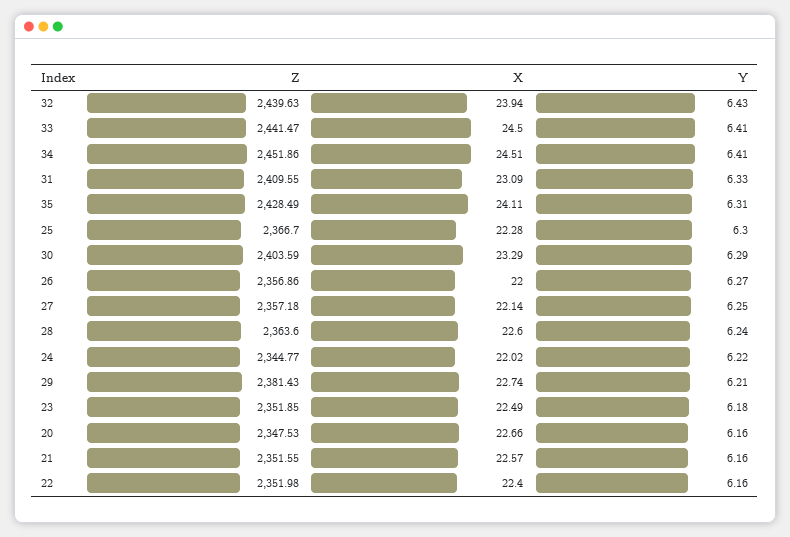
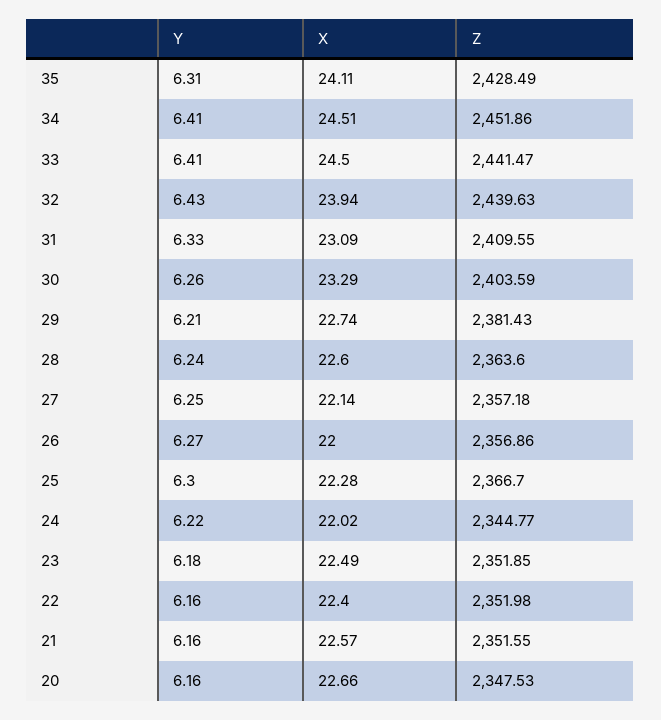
  {
    "Z": {
      "32": 2439.63,
      "33": 2441.47,
      "34": 2451.86,
      "31": 2409.55,
      "35": 2428.49,
      "25": 2366.7,
      "30": 2403.59,
      "26": 2356.86,
      "27": 2357.18,
      "28": 2363.6,
      "24": 2344.77,
      "29": 2381.43,
      "23": 2351.85,
      "20": 2347.53,
      "21": 2351.55,
      "22": 2351.98
    },
    "X": {
      "32": 23.94,
      "33": 24.5,
      "34": 24.51,
      "31": 23.09,
      "35": 24.11,
      "25": 22.28,
      "30": 23.29,
      "26": 22,
      "27": 22.14,
      "28": 22.6,
      "24": 22.02,
      "29": 22.74,
      "23": 22.49,
      "20": 22.66,
      "21": 22.57,
      "22": 22.4
    },
    "Y": {
      "32": 6.43,
      "33": 6.41,
      "34": 6.41,
      "31": 6.33,
      "35": 6.31,
      "25": 6.3,
-     "30": 6.29,
+     "30": 6.26,
      "26": 6.27,
      "27": 6.25,
      "28": 6.24,
      "24": 6.22,
      "29": 6.21,
      "23": 6.18,
      "20": 6.16,
      "21": 6.16,
      "22": 6.16
    }
  }

